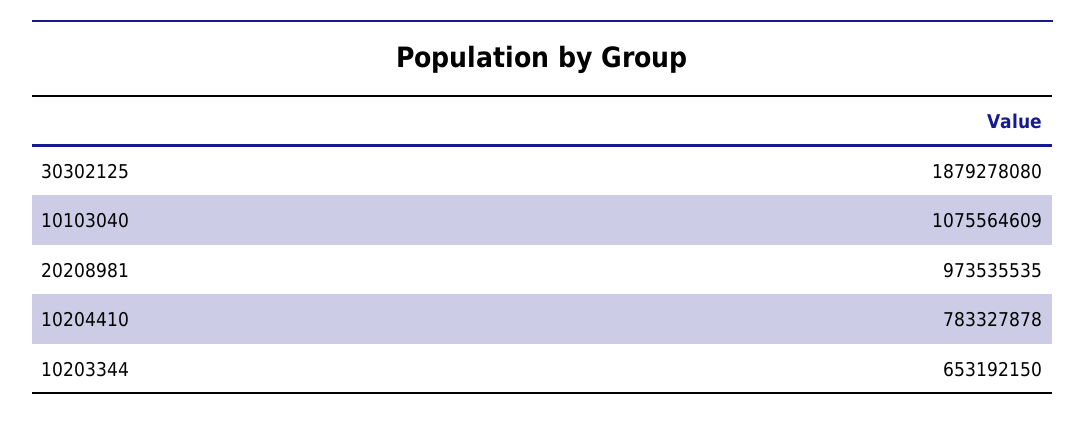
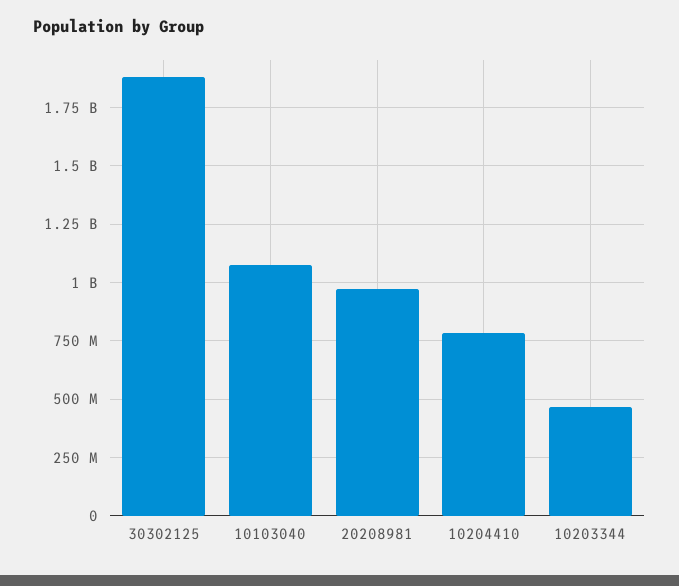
  {
    "30302125": 1879278080,
    "10103040": 1075564609,
    "20208981": 973535535,
    "10204410": 783327878,
-   "10203344": 653192150
+   "10203344": 450000000
  }

